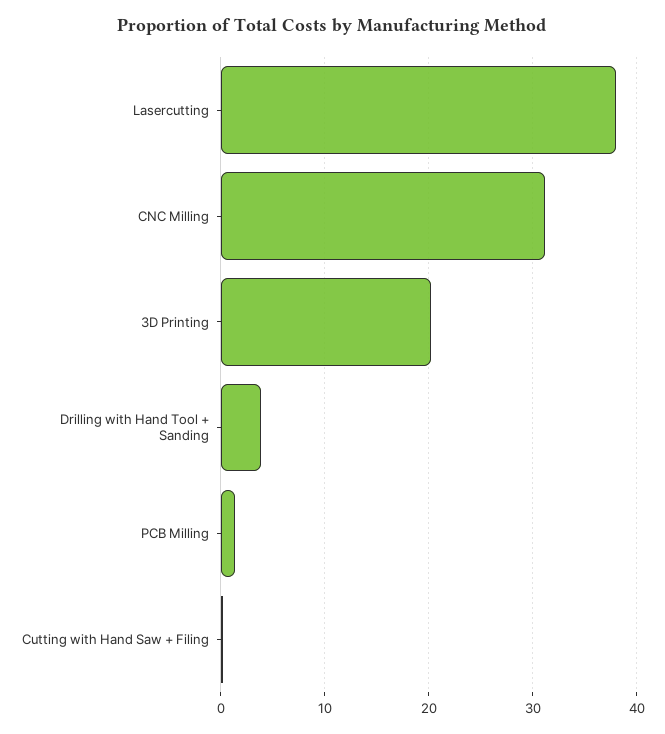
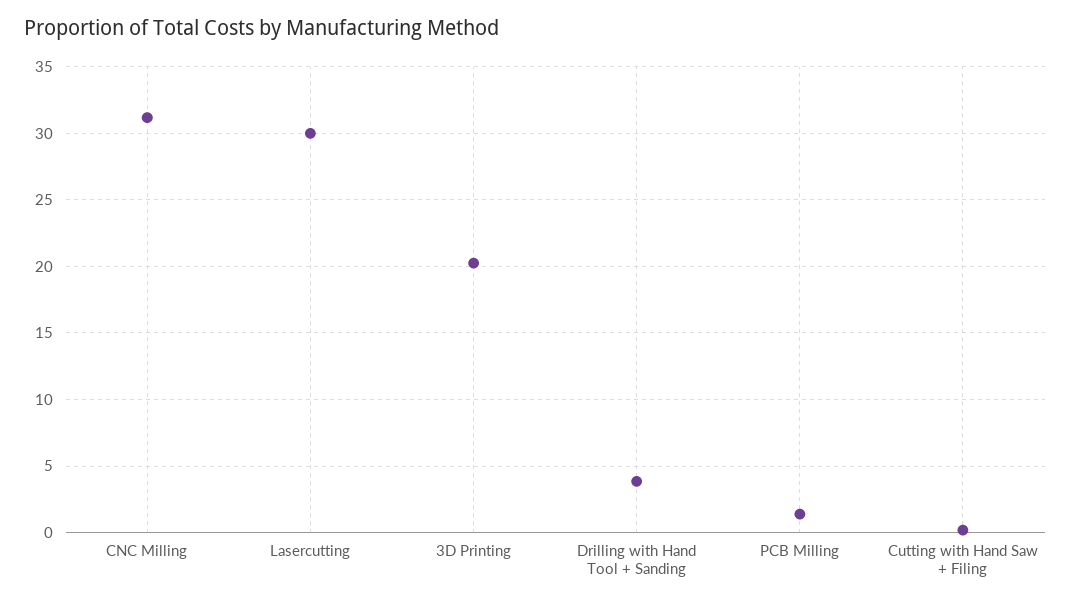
  {
-   "Lasercutting": 38,
+   "Lasercutting": 30,
    "CNC Milling": 31,
    "3D Printing": 20.5,
    "Drilling with Hand Tool + Sanding": 4,
    "PCB Milling": 1.5,
    "Cutting with Hand Saw + Filing": 0
  }

